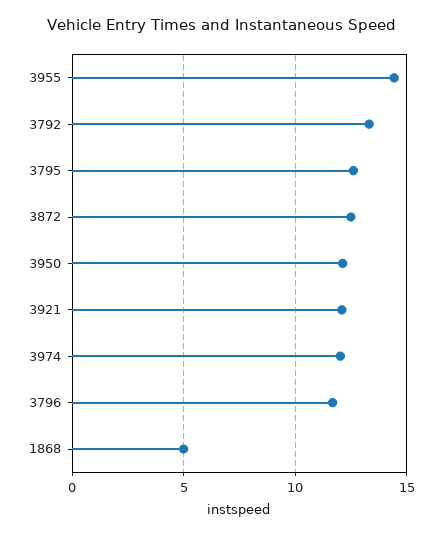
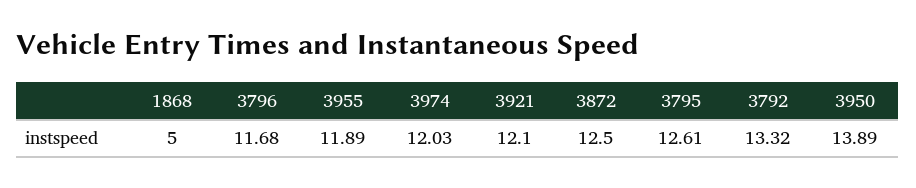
  {
-   "3955": 14.5,
+   "3955": 11.89,
    "3792": 13.32,
    "3795": 12.61,
    "3872": 12.5,
-   "3950": 12,
+   "3950": 13.89,
    "3921": 12.1,
    "3974": 12.03,
    "3796": 11.68,
    "1868": 5
  }

